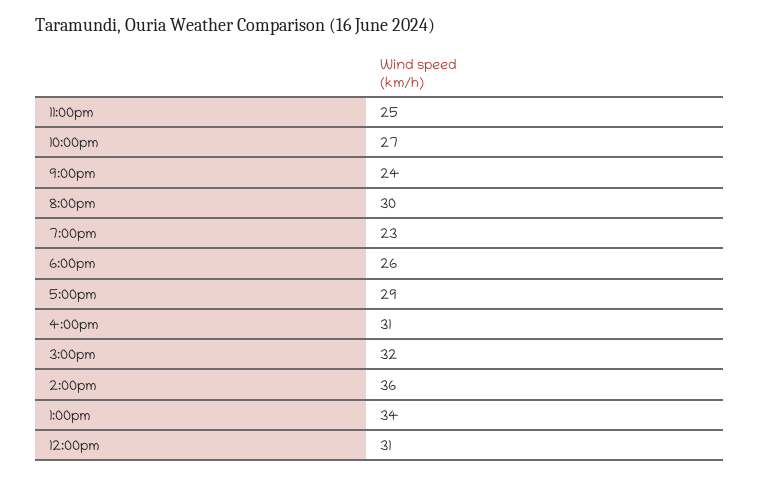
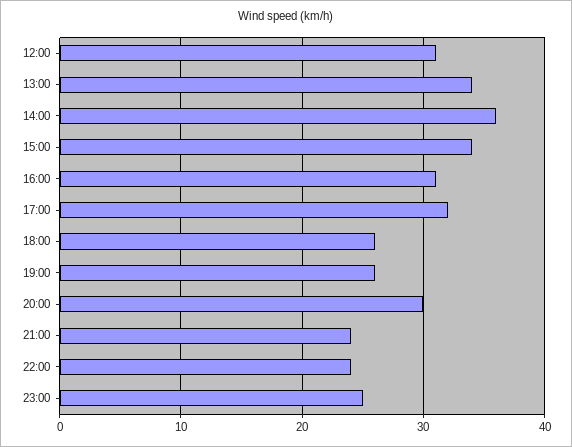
  {
    "11:00pm": 25,
-   "10:00pm": 27,
+   "10:00pm": 24,
    "9:00pm": 24,
    "8:00pm": 30,
-   "7:00pm": 23,
+   "7:00pm": 26,
    "6:00pm": 26,
-   "5:00pm": 29,
+   "5:00pm": 32,
    "4:00pm": 31,
-   "3:00pm": 32,
+   "3:00pm": 34,
    "2:00pm": 36,
    "1:00pm": 34,
    "12:00pm": 31
  }

